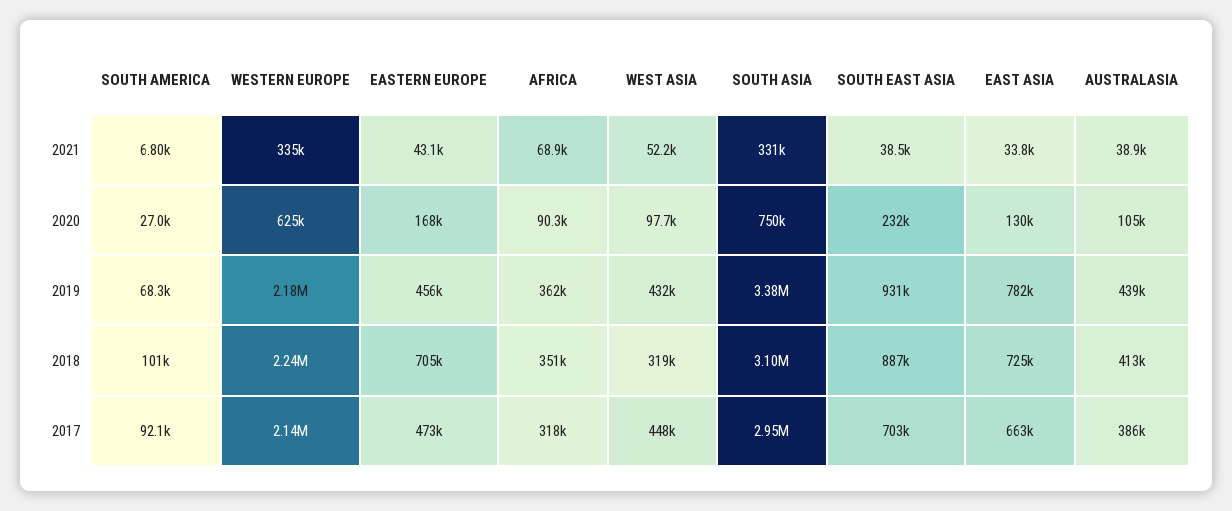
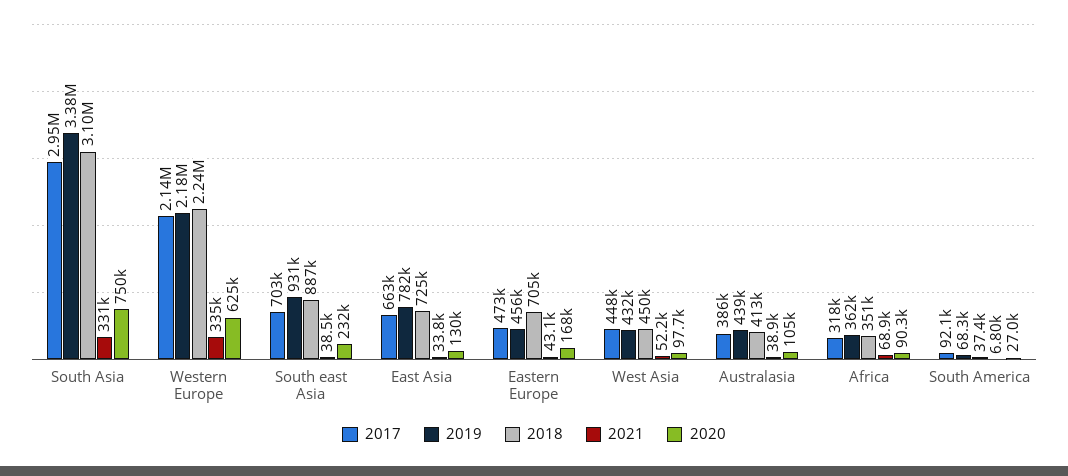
  {
    "2021": {
      "SOUTH AMERICA": 6800,
      "WESTERN EUROPE": 335000,
      "EASTERN EUROPE": 43100,
      "AFRICA": 68900,
      "WEST ASIA": 52200,
      "SOUTH ASIA": 331000,
      "SOUTH EAST ASIA": 38500,
      "EAST ASIA": 33800,
      "AUSTRALASIA": 38900
    },
    "2020": {
      "SOUTH AMERICA": 27000,
      "WESTERN EUROPE": 625000,
      "EASTERN EUROPE": 168000,
      "AFRICA": 90300,
      "WEST ASIA": 97700,
      "SOUTH ASIA": 750000,
      "SOUTH EAST ASIA": 232000,
      "EAST ASIA": 130000,
      "AUSTRALASIA": 105000
    },
    "2019": {
      "SOUTH AMERICA": 68300,
      "WESTERN EUROPE": 2180000,
      "EASTERN EUROPE": 456000,
      "AFRICA": 362000,
      "WEST ASIA": 432000,
      "SOUTH ASIA": 3380000,
      "SOUTH EAST ASIA": 931000,
      "EAST ASIA": 782000,
      "AUSTRALASIA": 439000
    },
    "2018": {
-     "SOUTH AMERICA": 101000,
+     "SOUTH AMERICA": 37400,
      "WESTERN EUROPE": 2240000,
      "EASTERN EUROPE": 705000,
      "AFRICA": 351000,
-     "WEST ASIA": 319000,
+     "WEST ASIA": 450000,
      "SOUTH ASIA": 3100000,
      "SOUTH EAST ASIA": 887000,
      "EAST ASIA": 725000,
      "AUSTRALASIA": 413000
    },
    "2017": {
      "SOUTH AMERICA": 92100,
      "WESTERN EUROPE": 2140000,
      "EASTERN EUROPE": 473000,
      "AFRICA": 318000,
      "WEST ASIA": 448000,
      "SOUTH ASIA": 2950000,
      "SOUTH EAST ASIA": 703000,
      "EAST ASIA": 663000,
      "AUSTRALASIA": 386000
    }
  }

